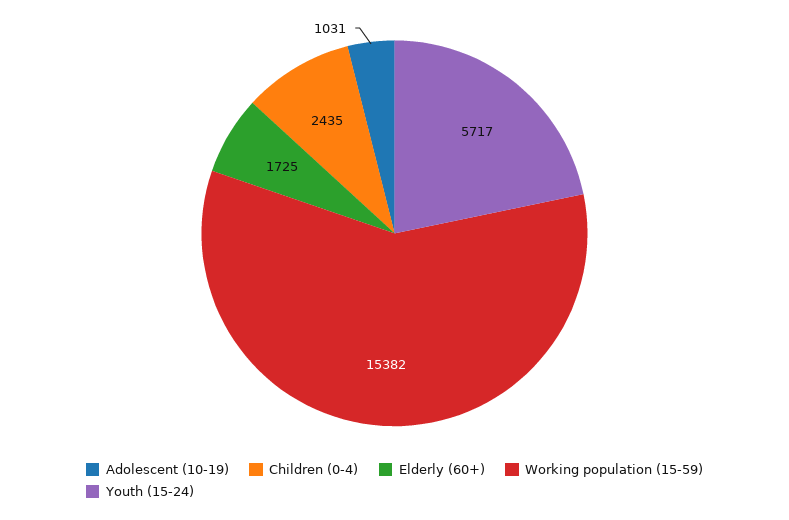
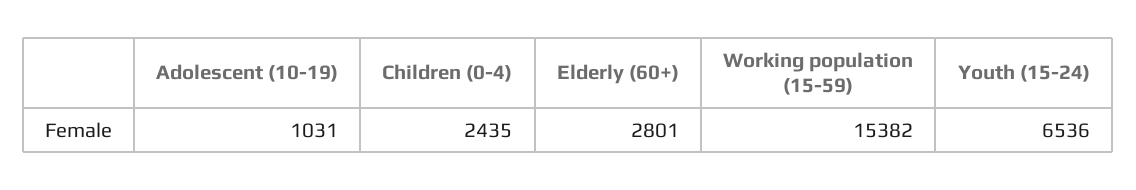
  {
    "Adolescent (10-19)": 1031,
    "Children (0-4)": 2435,
-   "Elderly (60+)": 1725,
+   "Elderly (60+)": 2801,
    "Working population (15-59)": 15382,
-   "Youth (15-24)": 5717
+   "Youth (15-24)": 6536
  }

